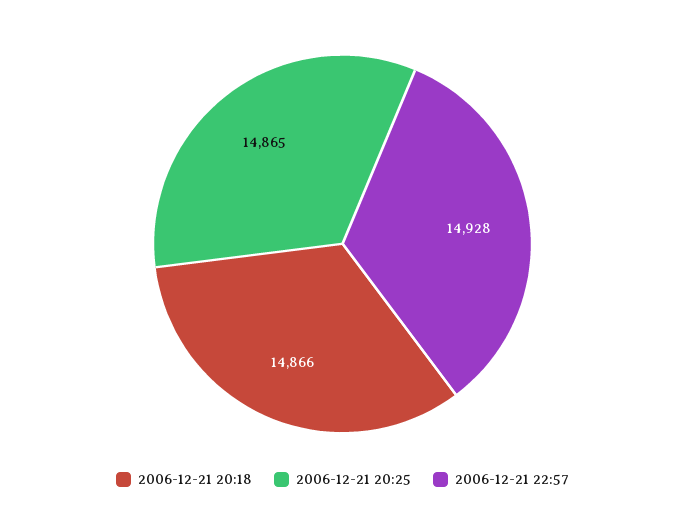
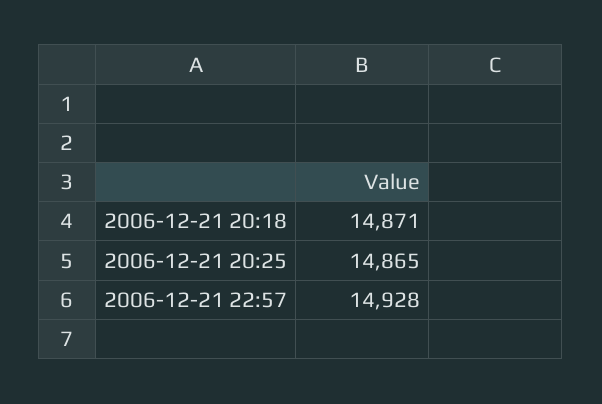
  {
-   "2006-12-21 20:18": 14866,
+   "2006-12-21 20:18": 14871,
    "2006-12-21 20:25": 14865,
    "2006-12-21 22:57": 14928
  }

